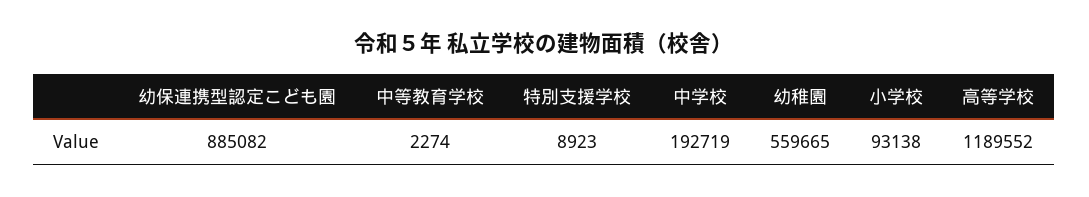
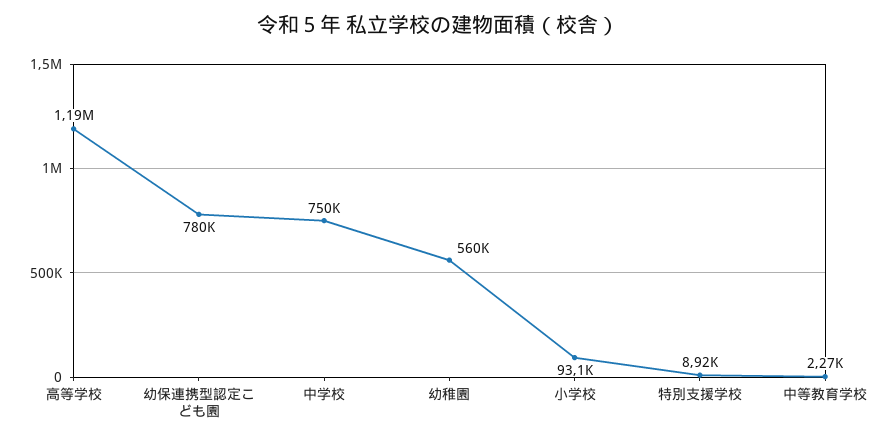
  {
-   "幼保連携型認定こども園": 885082,
+   "幼保連携型認定こども園": 780000,
    "中等教育学校": 2274,
    "特別支援学校": 8923,
-   "中学校": 192719,
+   "中学校": 750000,
    "幼稚園": 559665,
    "小学校": 93138,
    "高等学校": 1189552
  }

